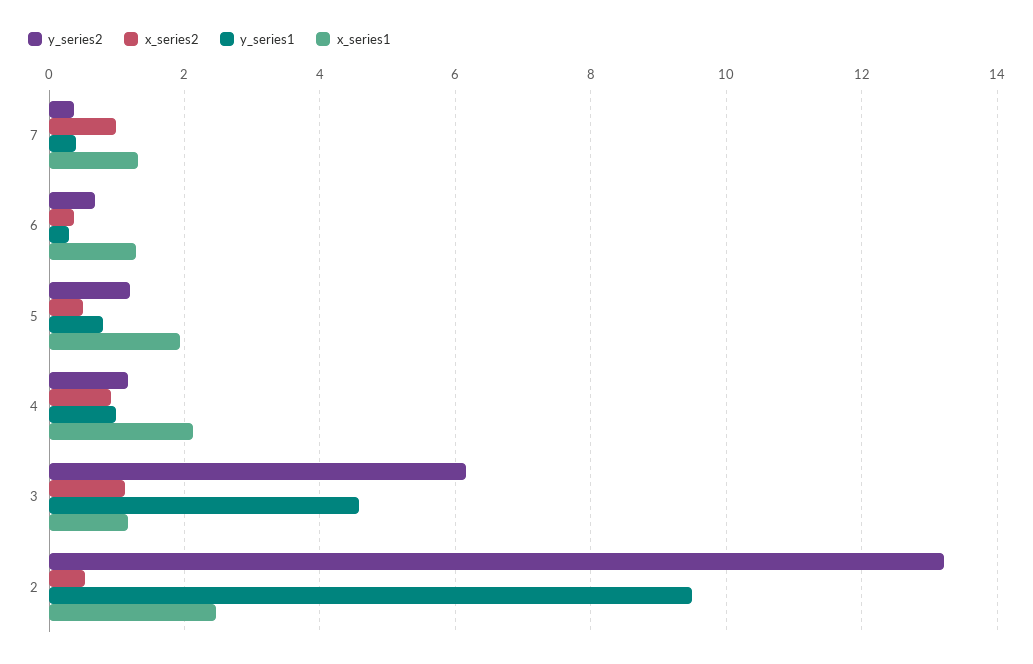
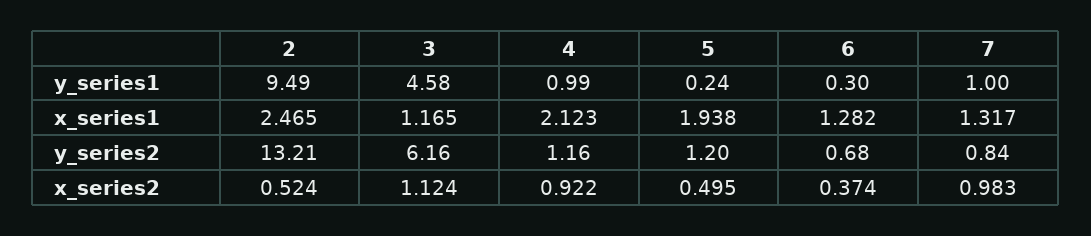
  {
    "y_series2": {
-     "7": 0.4,
+     "7": 0.84,
      "6": 0.68,
      "5": 1.2,
      "4": 1.16,
      "3": 6.16,
      "2": 13.21
    },
    "x_series2": {
      "7": 0.983,
      "6": 0.374,
      "5": 0.495,
      "4": 0.922,
      "3": 1.124,
      "2": 0.524
    },
    "y_series1": {
-     "7": 0.4,
+     "7": 1,
      "6": 0.3,
-     "5": 0.8,
+     "5": 0.24,
      "4": 0.99,
      "3": 4.58,
      "2": 9.49
    },
    "x_series1": {
      "7": 1.317,
      "6": 1.282,
      "5": 1.938,
      "4": 2.123,
      "3": 1.165,
      "2": 2.465
    }
  }

